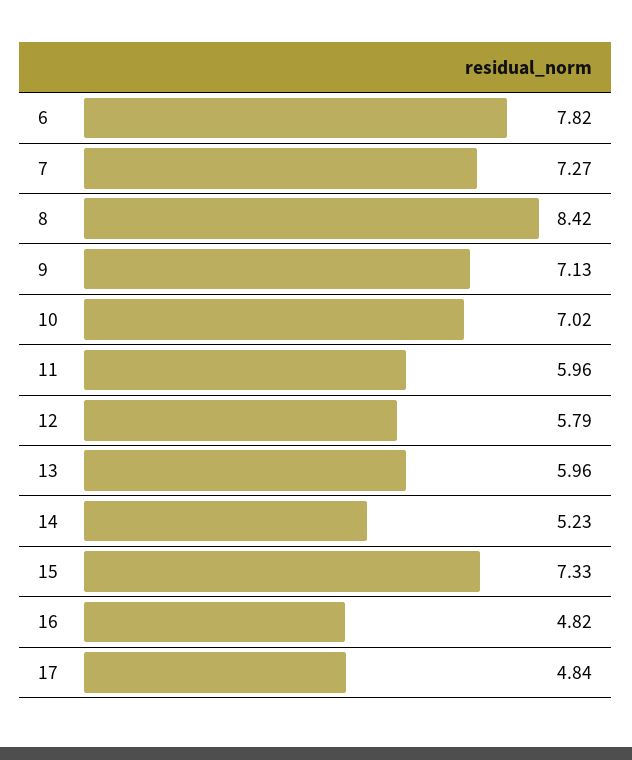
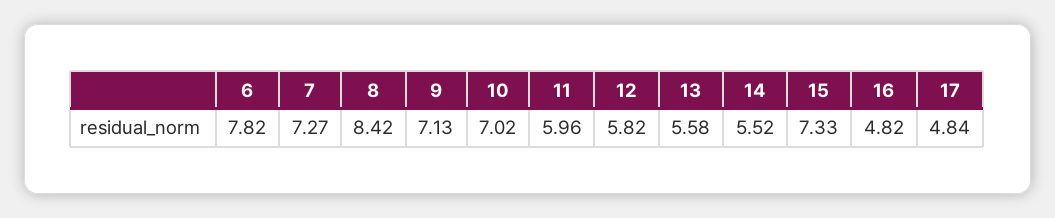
  {
    "6": 7.82,
    "7": 7.27,
    "8": 8.42,
    "9": 7.13,
    "10": 7.02,
    "11": 5.96,
-   "12": 5.79,
+   "12": 5.82,
-   "13": 5.96,
+   "13": 5.58,
-   "14": 5.23,
+   "14": 5.52,
    "15": 7.33,
    "16": 4.82,
    "17": 4.84
  }

